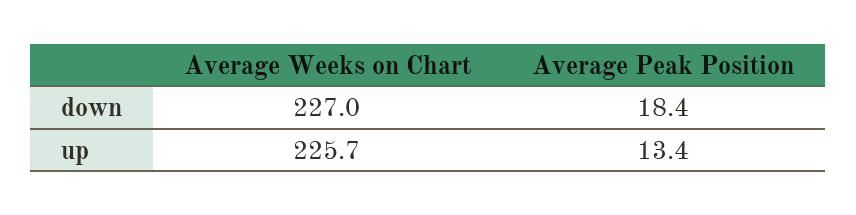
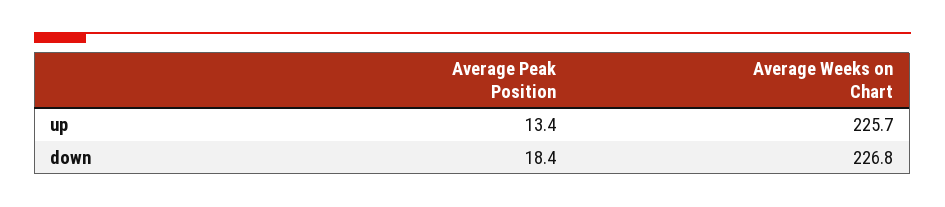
  {
    "Average Weeks on Chart": {
-     "down": 227,
+     "down": 226.8,
      "up": 225.7
    },
    "Average Peak Position": {
      "down": 18.4,
      "up": 13.4
    }
  }

